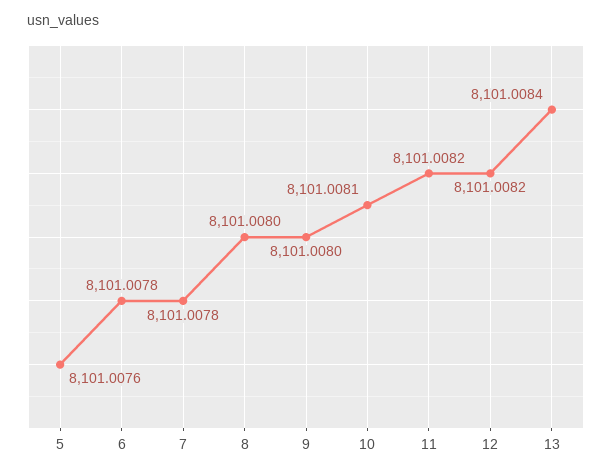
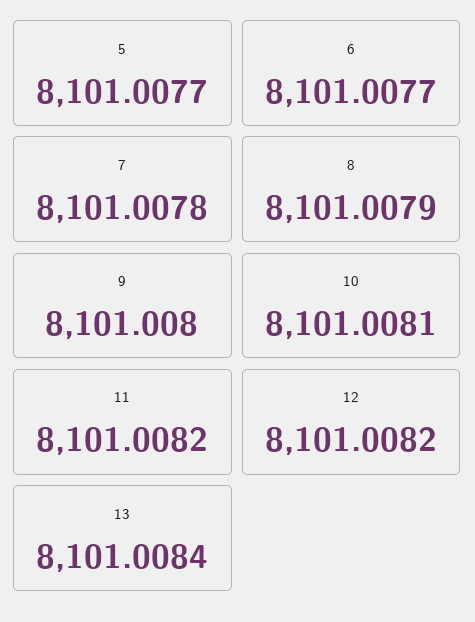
  {
-   "5": 8101.0076,
+   "5": 8101.0077,
-   "6": 8101.0078,
+   "6": 8101.0077,
    "7": 8101.0078,
-   "8": 8101.008,
+   "8": 8101.0079,
    "9": 8101.008,
    "10": 8101.0081,
    "11": 8101.0082,
    "12": 8101.0082,
    "13": 8101.0084
  }

